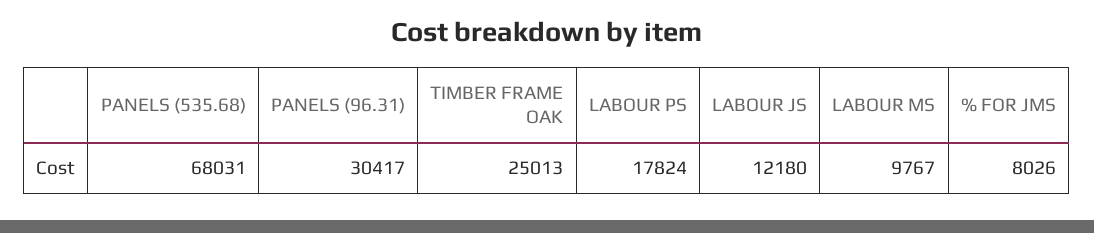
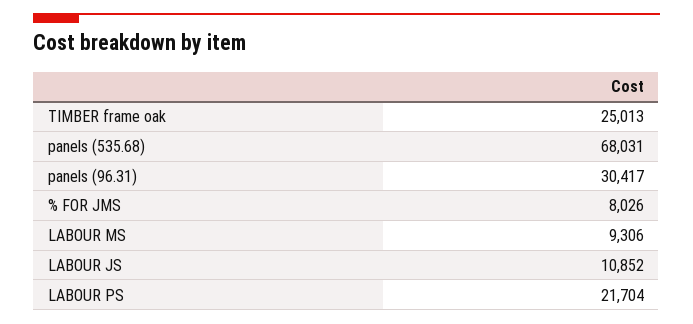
  {
    "PANELS (535.68)": 68031,
    "PANELS (96.31)": 30417,
    "TIMBER FRAME OAK": 25013,
-   "LABOUR PS": 17824,
+   "LABOUR PS": 21704,
-   "LABOUR JS": 12180,
+   "LABOUR JS": 10852,
-   "LABOUR MS": 9767,
+   "LABOUR MS": 9306,
    "% FOR JMS": 8026
  }

